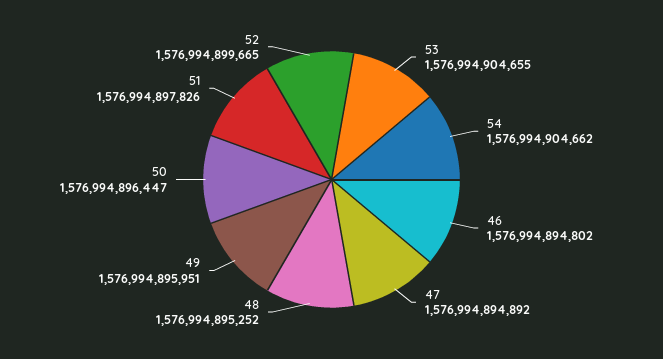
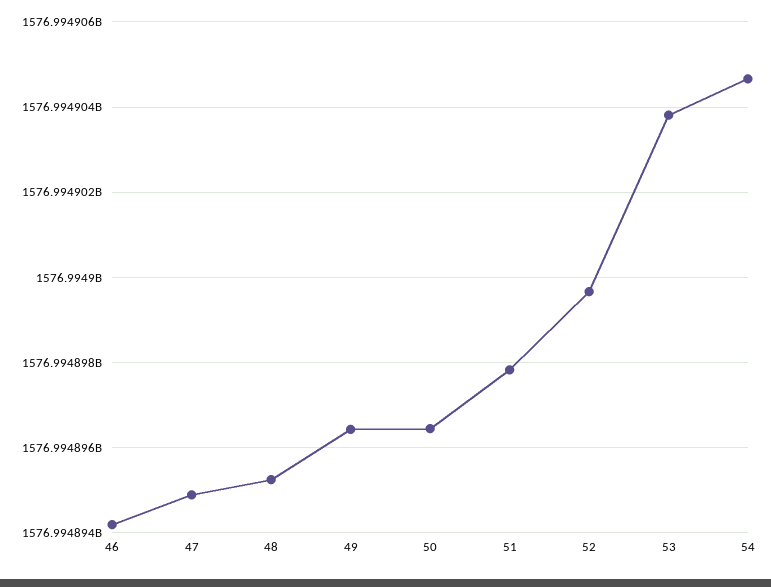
  {
-   "53": 1576994904655,
+   "53": 1576994903800,
    "54": 1576994904662,
-   "46": 1576994894802,
+   "46": 1576994894200,
    "47": 1576994894892,
    "48": 1576994895252,
-   "49": 1576994895951,
+   "49": 1576994896400,
    "50": 1576994896447,
    "51": 1576994897826,
    "52": 1576994899665
  }

